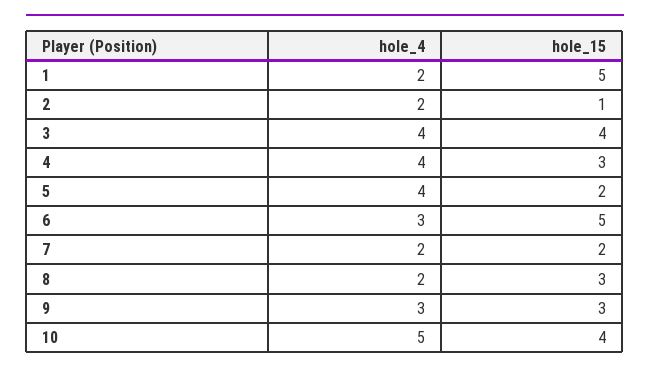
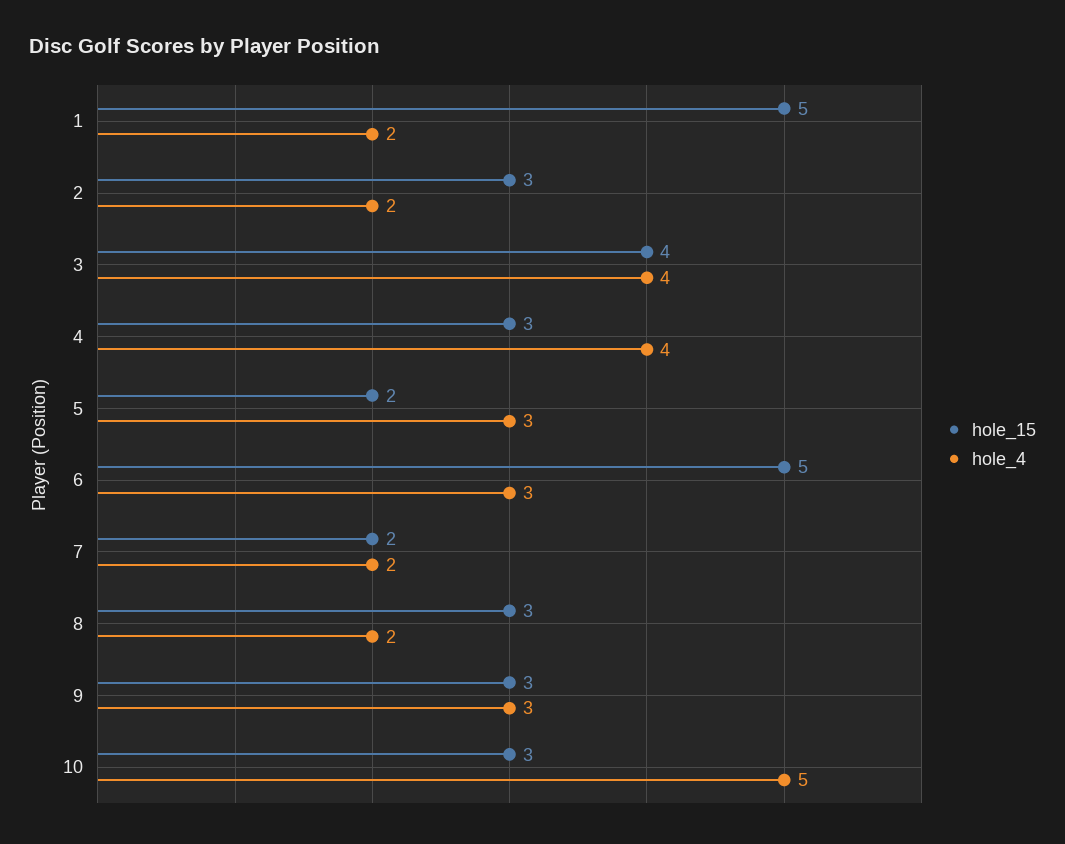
  {
    "hole_4": {
      "1": 2,
      "2": 2,
      "3": 4,
      "4": 4,
-     "5": 4,
+     "5": 3,
      "6": 3,
      "7": 2,
      "8": 2,
      "9": 3,
      "10": 5
    },
    "hole_15": {
      "1": 5,
-     "2": 1,
+     "2": 3,
      "3": 4,
      "4": 3,
      "5": 2,
      "6": 5,
      "7": 2,
      "8": 3,
      "9": 3,
-     "10": 4
+     "10": 3
    }
  }

